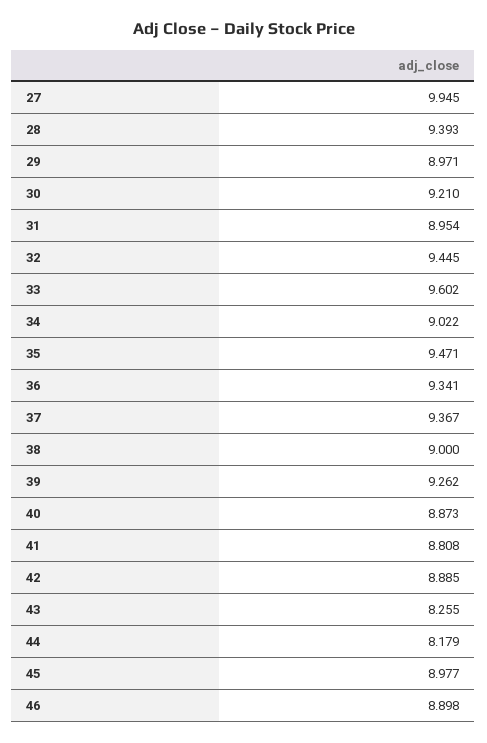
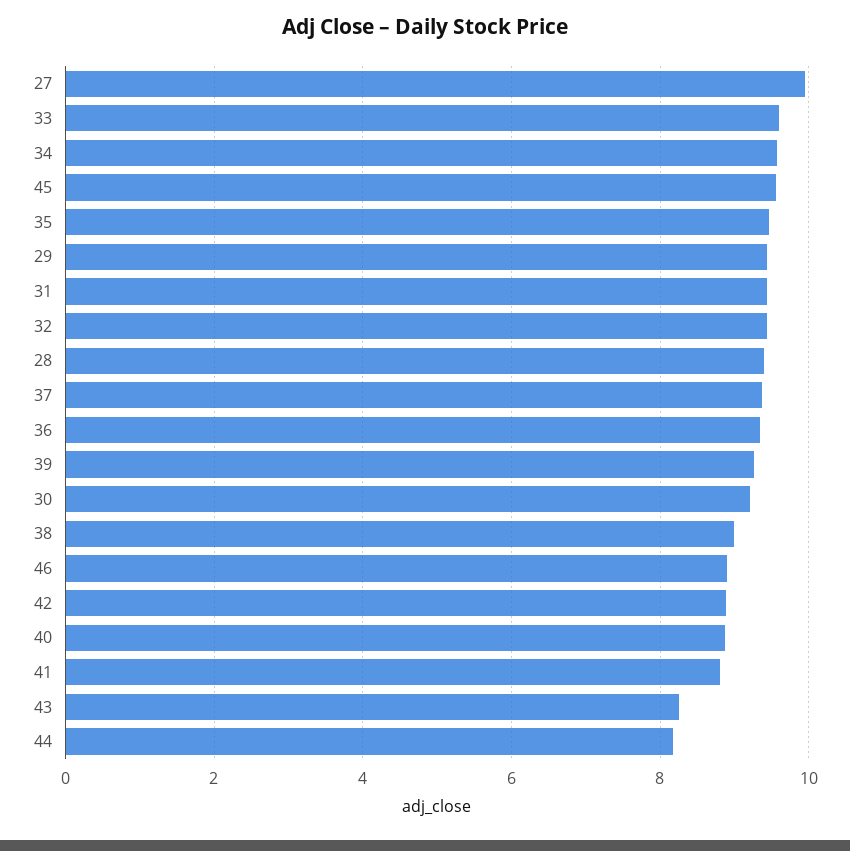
  {
    "27": 9.945,
    "28": 9.393,
-   "29": 8.971,
+   "29": 9.4,
    "30": 9.21,
-   "31": 8.954,
+   "31": 9.4,
    "32": 9.445,
    "33": 9.602,
-   "34": 9.022,
+   "34": 9.6,
    "35": 9.471,
    "36": 9.341,
    "37": 9.367,
    "38": 9,
    "39": 9.262,
    "40": 8.873,
    "41": 8.808,
    "42": 8.885,
    "43": 8.255,
    "44": 8.179,
-   "45": 8.977,
+   "45": 9.6,
    "46": 8.898
  }

